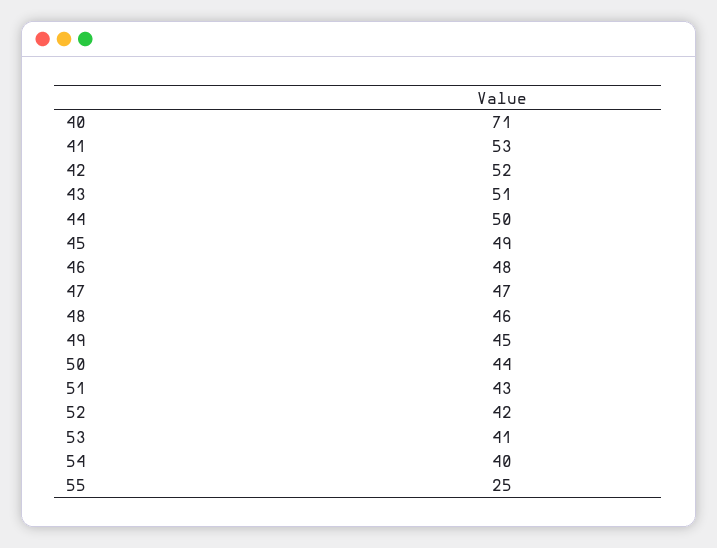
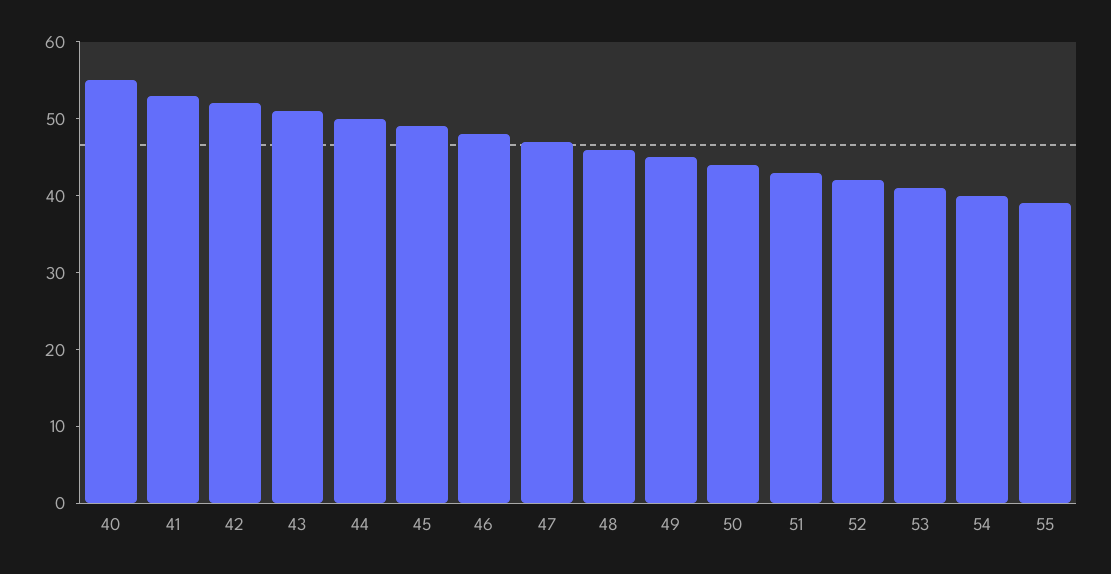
  {
-   "40": 71,
+   "40": 55,
    "41": 53,
    "42": 52,
    "43": 51,
    "44": 50,
    "45": 49,
    "46": 48,
    "47": 47,
    "48": 46,
    "49": 45,
    "50": 44,
    "51": 43,
    "52": 42,
    "53": 41,
    "54": 40,
-   "55": 25
+   "55": 40
  }

